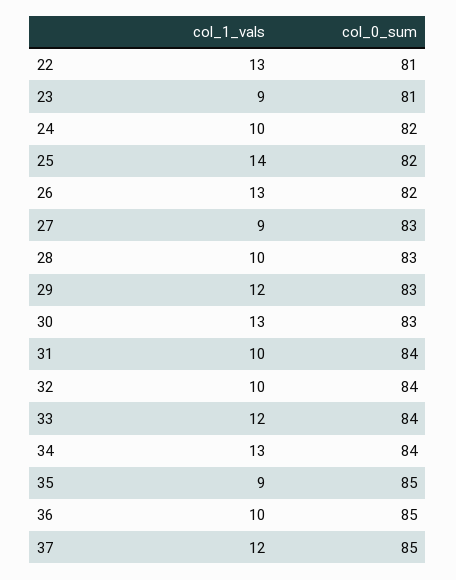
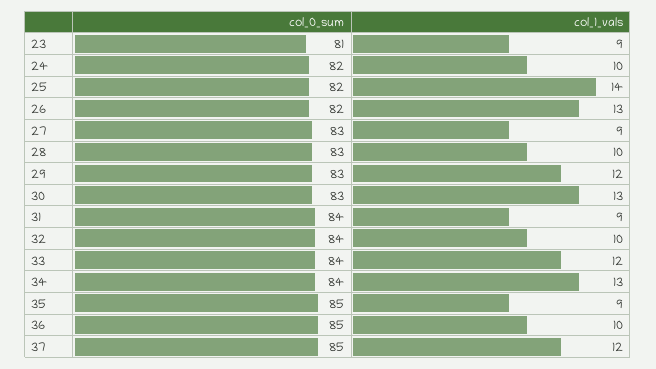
  {
    "col_1_vals": {
-     "22": 13,
      "23": 9,
      "24": 10,
      "25": 14,
      "26": 13,
      "27": 9,
      "28": 10,
      "29": 12,
      "30": 13,
-     "31": 10,
+     "31": 9,
      "32": 10,
      "33": 12,
      "34": 13,
      "35": 9,
      "36": 10,
      "37": 12
    },
    "col_0_sum": {
-     "22": 81,
      "23": 81,
      "24": 82,
      "25": 82,
      "26": 82,
      "27": 83,
      "28": 83,
      "29": 83,
      "30": 83,
      "31": 84,
      "32": 84,
      "33": 84,
      "34": 84,
      "35": 85,
      "36": 85,
      "37": 85
    }
  }

